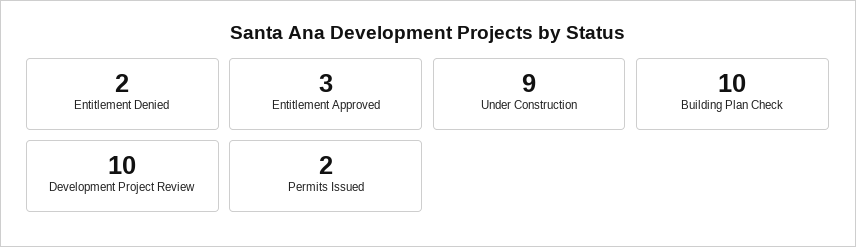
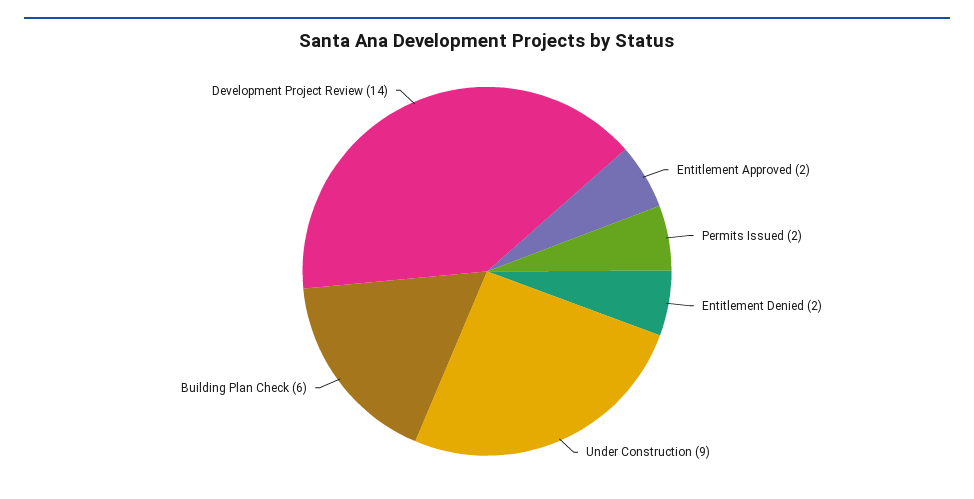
  {
    "Entitlement Denied": 2,
-   "Entitlement Approved": 3,
+   "Entitlement Approved": 2,
    "Under Construction": 9,
-   "Building Plan Check": 10,
+   "Building Plan Check": 6,
-   "Development Project Review": 10,
+   "Development Project Review": 14,
    "Permits Issued": 2
  }

